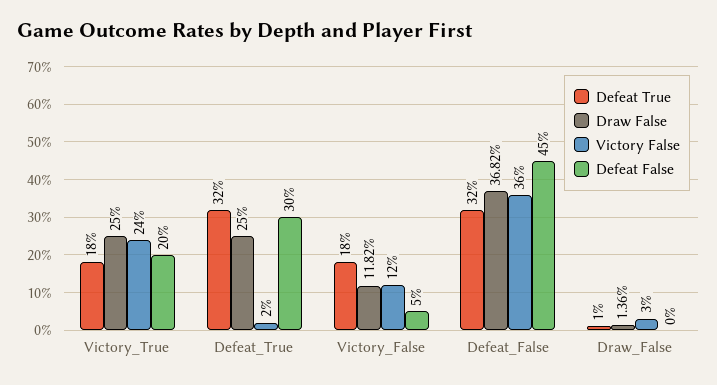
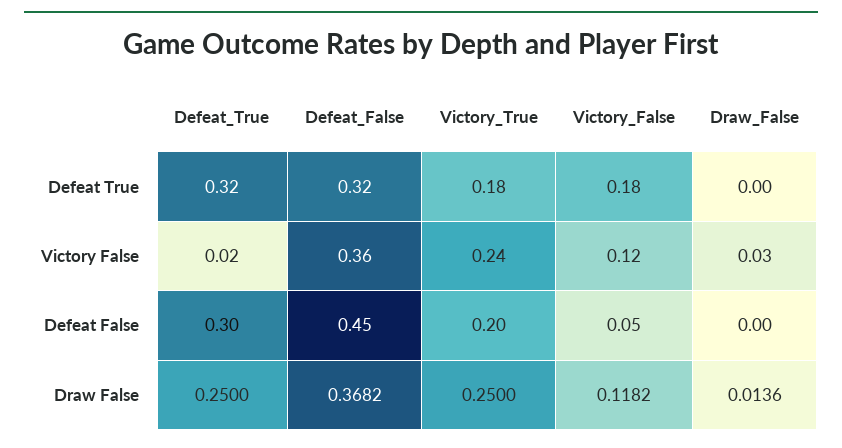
  {
    "Defeat True": {
      "Victory_True": 0.18,
      "Defeat_True": 0.32,
      "Victory_False": 0.18,
      "Defeat_False": 0.32,
-     "Draw_False": 0.01
+     "Draw_False": 0
    },
    "Draw False": {
      "Victory_True": 0.25,
      "Defeat_True": 0.25,
      "Victory_False": 0.1182,
      "Defeat_False": 0.3682,
      "Draw_False": 0.0136
    },
    "Victory False": {
      "Victory_True": 0.24,
      "Defeat_True": 0.02,
      "Victory_False": 0.12,
      "Defeat_False": 0.36,
      "Draw_False": 0.03
    },
    "Defeat False": {
      "Victory_True": 0.2,
      "Defeat_True": 0.3,
      "Victory_False": 0.05,
      "Defeat_False": 0.45,
      "Draw_False": 0
    }
  }

